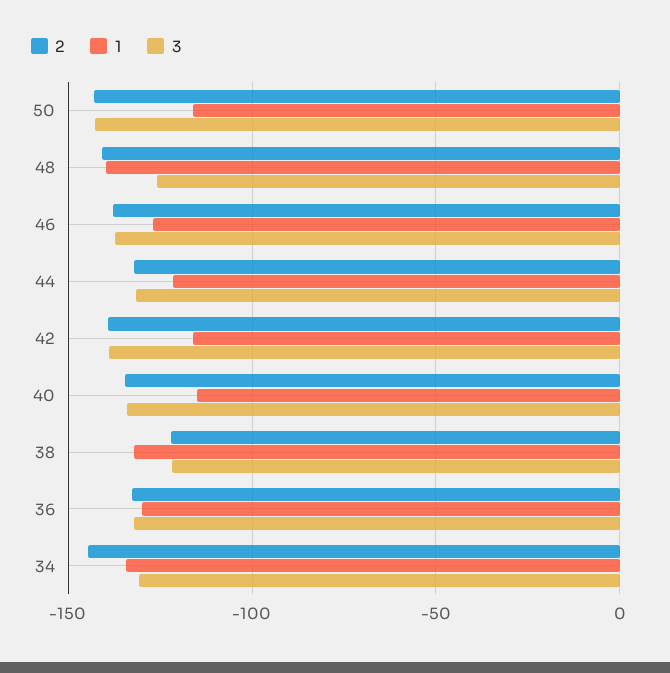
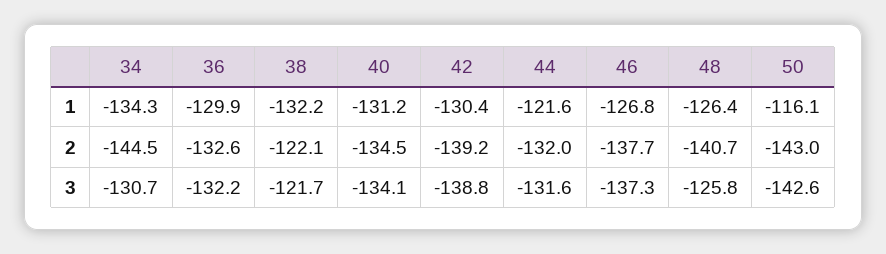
  {
    "2": {
      "50": -143,
      "48": -140.7,
      "46": -137.7,
      "44": -132,
      "42": -139.2,
      "40": -134.5,
      "38": -122.1,
      "36": -132.6,
      "34": -144.5
    },
    "1": {
      "50": -116.1,
-     "48": -140,
+     "48": -126.4,
      "46": -126.8,
      "44": -121.6,
-     "42": -115,
+     "42": -130.4,
-     "40": -115,
+     "40": -131.2,
      "38": -132.2,
      "36": -129.9,
      "34": -134.3
    },
    "3": {
      "50": -142.6,
      "48": -125.8,
      "46": -137.3,
      "44": -131.6,
      "42": -138.8,
      "40": -134.1,
      "38": -121.7,
      "36": -132.2,
      "34": -130.7
    }
  }

